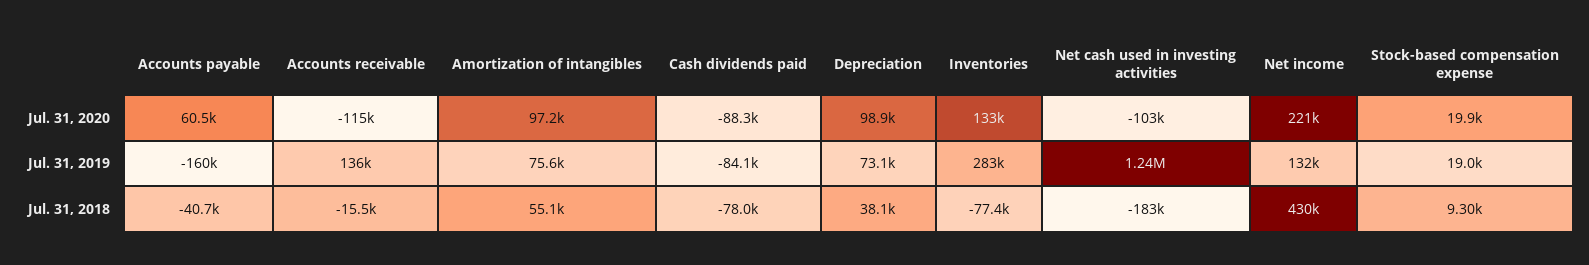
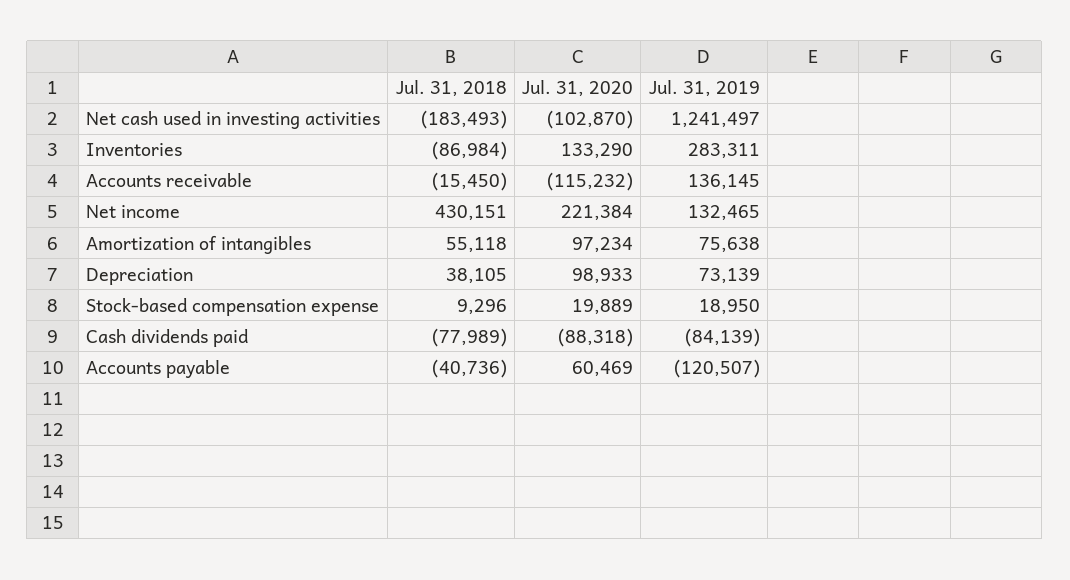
  {
    "Accounts payable": {
      "Jul. 31, 2020": 60469,
-     "Jul. 31, 2019": -160000,
+     "Jul. 31, 2019": -120507,
      "Jul. 31, 2018": -40736
    },
    "Accounts receivable": {
      "Jul. 31, 2020": -115232,
      "Jul. 31, 2019": 136145,
      "Jul. 31, 2018": -15450
    },
    "Amortization of intangibles": {
      "Jul. 31, 2020": 97234,
      "Jul. 31, 2019": 75638,
      "Jul. 31, 2018": 55118
    },
    "Cash dividends paid": {
      "Jul. 31, 2020": -88318,
      "Jul. 31, 2019": -84139,
      "Jul. 31, 2018": -77989
    },
    "Depreciation": {
      "Jul. 31, 2020": 98933,
      "Jul. 31, 2019": 73139,
      "Jul. 31, 2018": 38105
    },
    "Inventories": {
      "Jul. 31, 2020": 133290,
      "Jul. 31, 2019": 283311,
-     "Jul. 31, 2018": -77400
+     "Jul. 31, 2018": -86984
    },
    "Net cash used in investing activities": {
      "Jul. 31, 2020": -102870,
      "Jul. 31, 2019": 1241497,
      "Jul. 31, 2018": -183493
    },
    "Net income": {
      "Jul. 31, 2020": 221384,
      "Jul. 31, 2019": 132465,
      "Jul. 31, 2018": 430151
    },
    "Stock-based compensation expense": {
      "Jul. 31, 2020": 19889,
      "Jul. 31, 2019": 18950,
      "Jul. 31, 2018": 9296
    }
  }

